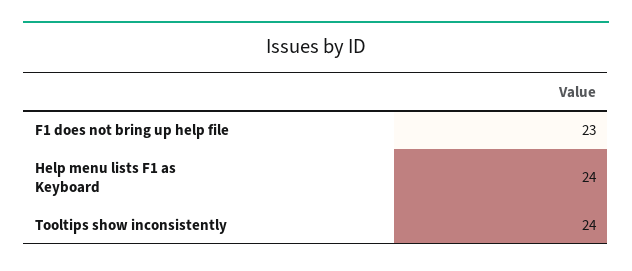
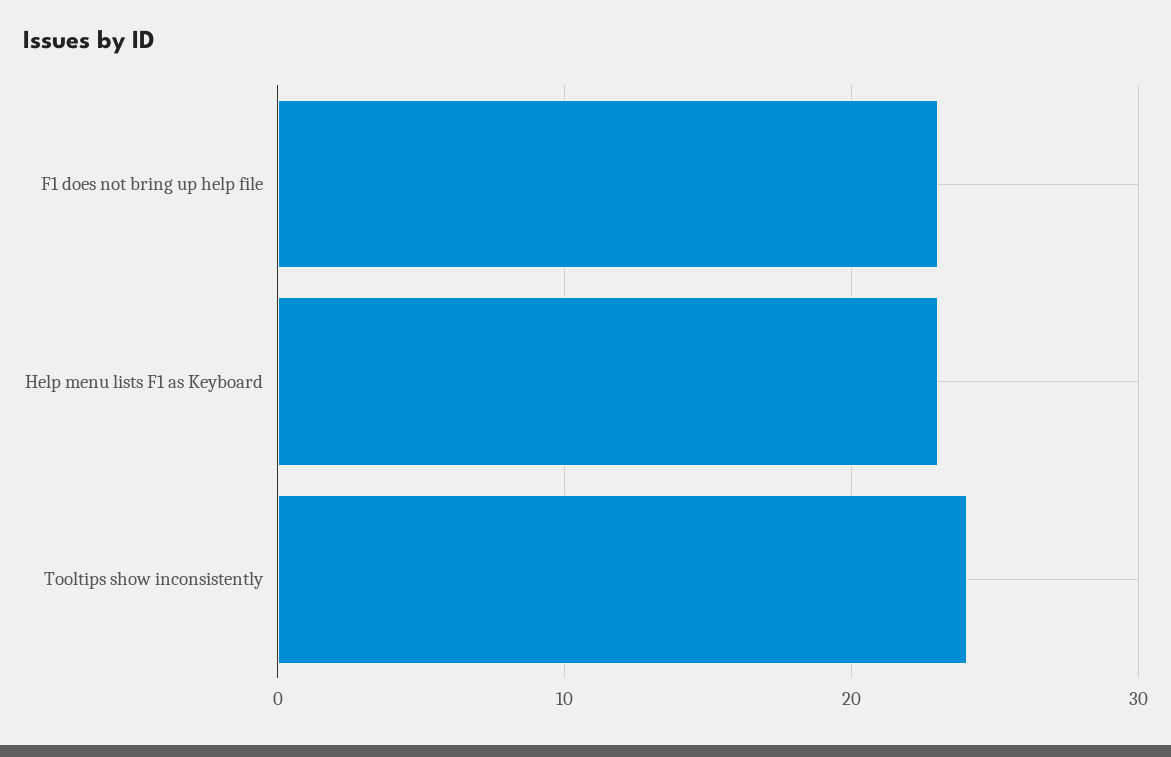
  {
    "F1 does not bring up help file": 23,
-   "Help menu lists F1 as Keyboard": 24,
+   "Help menu lists F1 as Keyboard": 23,
    "Tooltips show inconsistently": 24
  }

